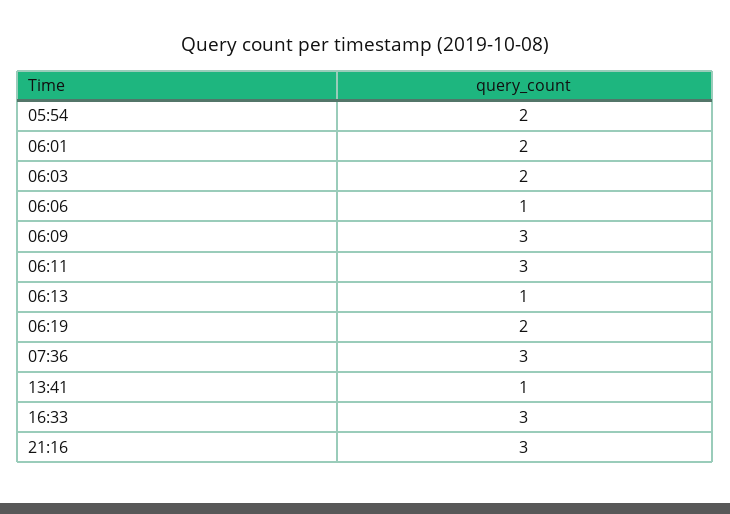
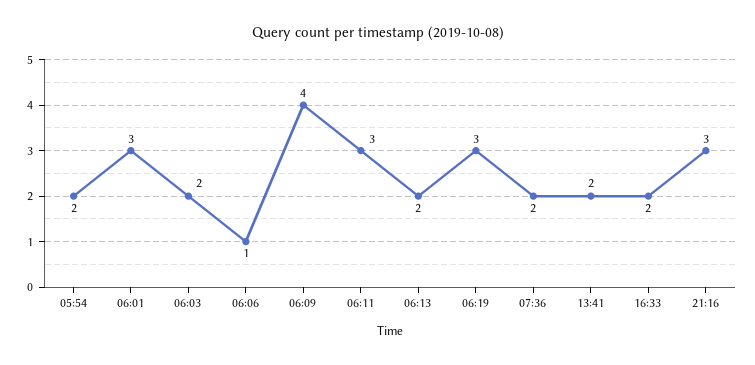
  {
    "05:54": 2,
-   "06:01": 2,
+   "06:01": 3,
    "06:03": 2,
    "06:06": 1,
-   "06:09": 3,
+   "06:09": 4,
    "06:11": 3,
-   "06:13": 1,
+   "06:13": 2,
-   "06:19": 2,
+   "06:19": 3,
-   "07:36": 3,
+   "07:36": 2,
-   "13:41": 1,
+   "13:41": 2,
-   "16:33": 3,
+   "16:33": 2,
    "21:16": 3
  }

